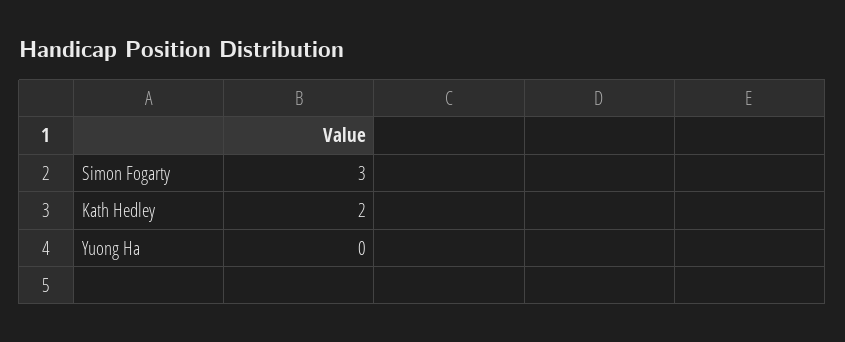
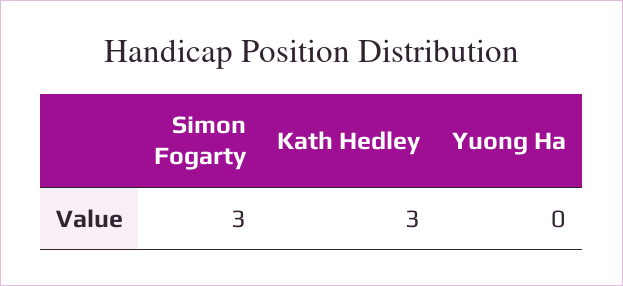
  {
    "Simon Fogarty": 3,
-   "Kath Hedley": 2,
+   "Kath Hedley": 3,
    "Yuong Ha": 0
  }

